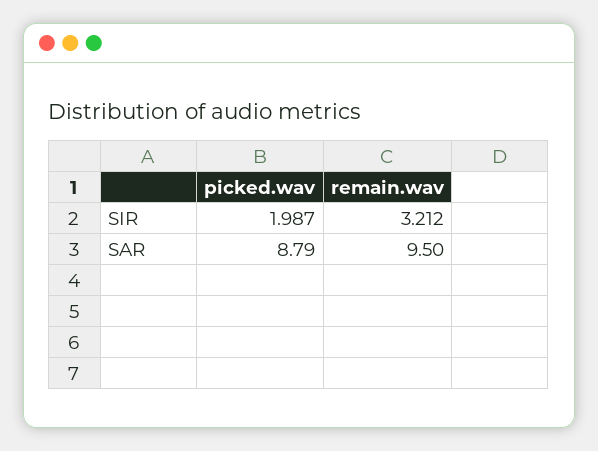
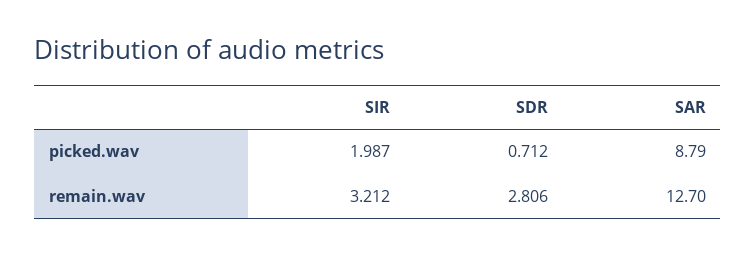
  {
    "picked.wav": {
      "SIR": 1.987,
-     "SAR": 8.79
+     "SAR": 8.79,
+     "SDR": 0.712
    },
    "remain.wav": {
      "SIR": 3.212,
-     "SAR": 9.5
+     "SAR": 12.7,
+     "SDR": 2.806
    }
  }

